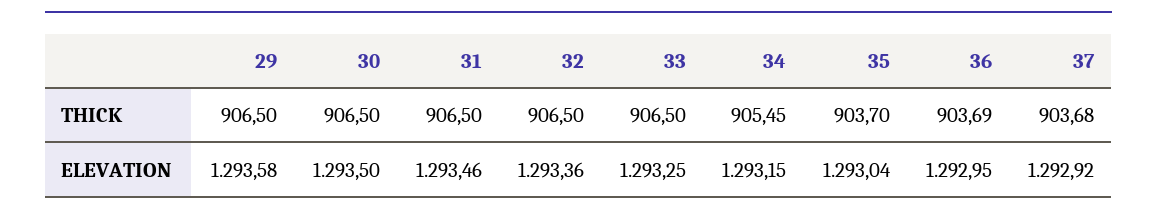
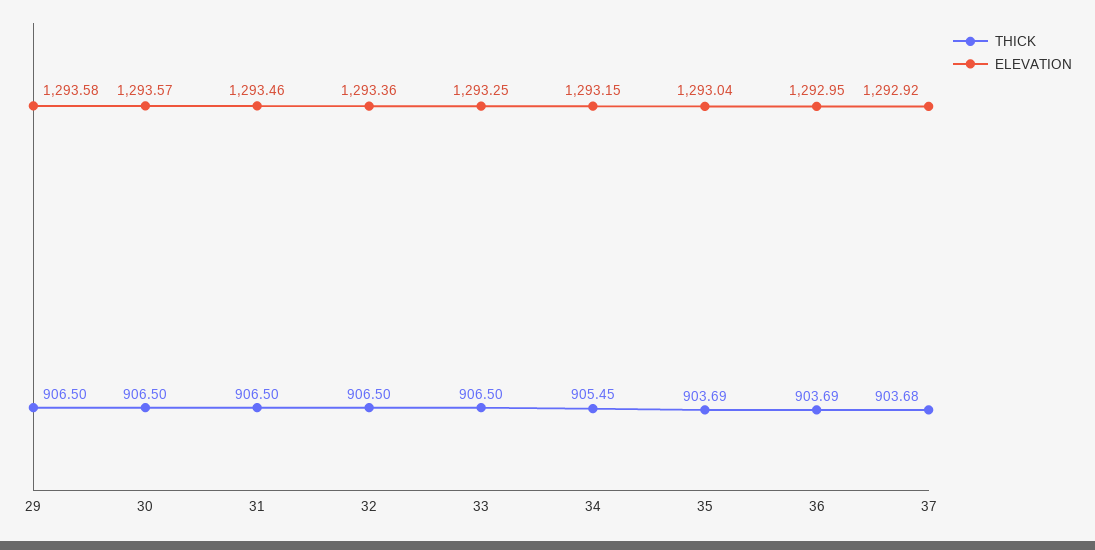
  {
    "THICK": {
      "29": 906.5,
      "30": 906.5,
      "31": 906.5,
      "32": 906.5,
      "33": 906.5,
      "34": 905.45,
-     "35": 903.7,
+     "35": 903.69,
      "36": 903.69,
      "37": 903.68
    },
    "ELEVATION": {
      "29": 1293.58,
-     "30": 1293.5,
+     "30": 1293.57,
      "31": 1293.46,
      "32": 1293.36,
      "33": 1293.25,
      "34": 1293.15,
      "35": 1293.04,
      "36": 1292.95,
      "37": 1292.92
    }
  }

